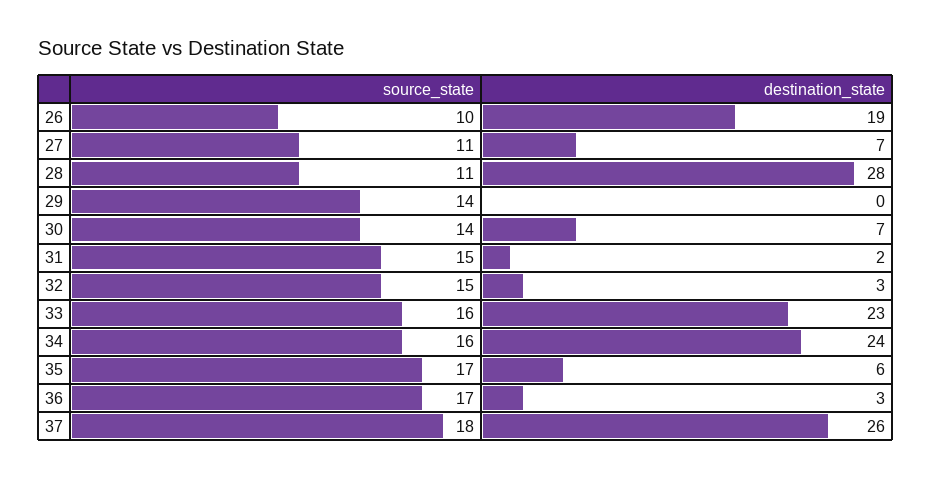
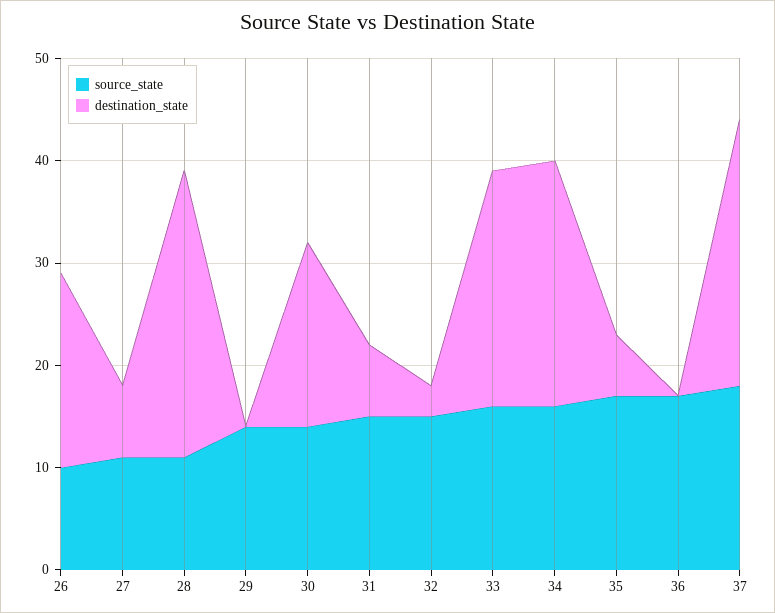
  {
    "source_state": {
      "26": 10,
      "27": 11,
      "28": 11,
      "29": 14,
      "30": 14,
      "31": 15,
      "32": 15,
      "33": 16,
      "34": 16,
      "35": 17,
      "36": 17,
      "37": 18
    },
    "destination_state": {
      "26": 19,
      "27": 7,
      "28": 28,
      "29": 0,
-     "30": 7,
+     "30": 18,
-     "31": 2,
+     "31": 7,
      "32": 3,
      "33": 23,
      "34": 24,
      "35": 6,
-     "36": 3,
+     "36": 0,
      "37": 26
    }
  }

